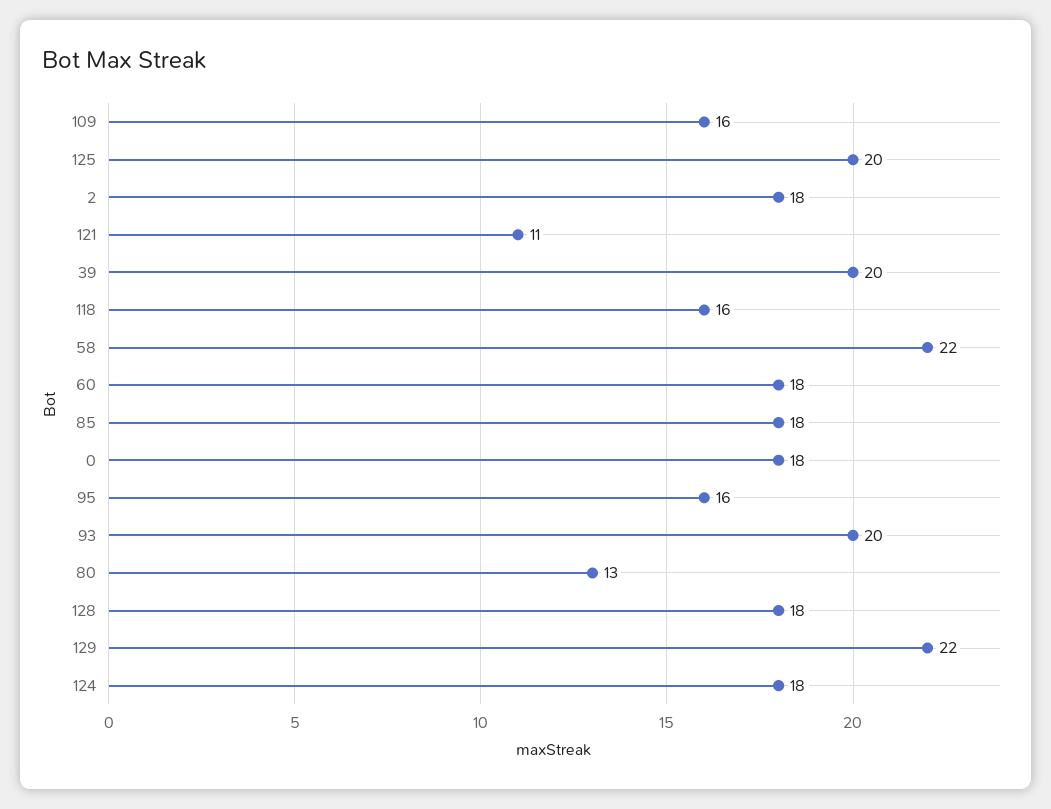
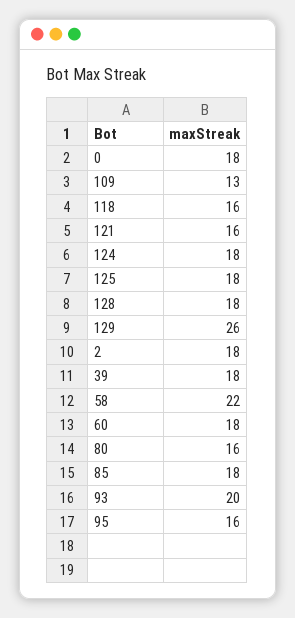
  {
-   "109": 16,
+   "109": 13,
-   "125": 20,
+   "125": 18,
    "2": 18,
-   "121": 11,
+   "121": 16,
-   "39": 20,
+   "39": 18,
    "118": 16,
    "58": 22,
    "60": 18,
    "85": 18,
    "0": 18,
    "95": 16,
    "93": 20,
-   "80": 13,
+   "80": 16,
    "128": 18,
-   "129": 22,
+   "129": 26,
    "124": 18
  }

